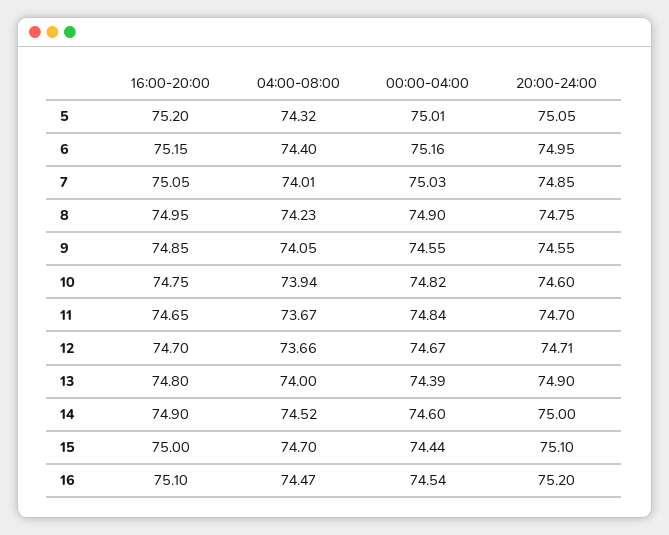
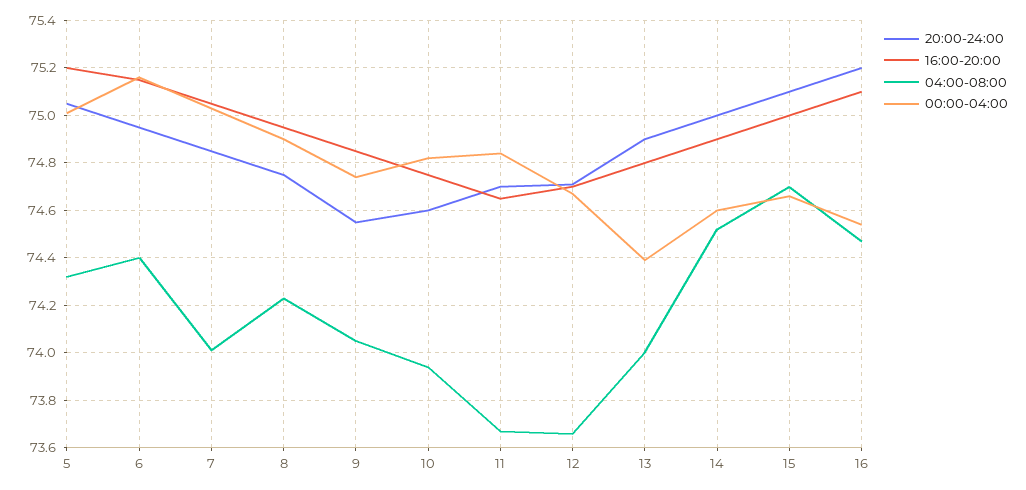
  {
    "16:00-20:00": {
      "5": 75.2,
      "6": 75.15,
      "7": 75.05,
      "8": 74.95,
      "9": 74.85,
      "10": 74.75,
      "11": 74.65,
      "12": 74.7,
      "13": 74.8,
      "14": 74.9,
      "15": 75,
      "16": 75.1
    },
    "04:00-08:00": {
      "5": 74.32,
      "6": 74.4,
      "7": 74.01,
      "8": 74.23,
      "9": 74.05,
      "10": 73.94,
      "11": 73.67,
      "12": 73.66,
      "13": 74,
      "14": 74.52,
      "15": 74.7,
      "16": 74.47
    },
    "00:00-04:00": {
      "5": 75.01,
      "6": 75.16,
      "7": 75.03,
      "8": 74.9,
-     "9": 74.55,
+     "9": 74.75,
      "10": 74.82,
      "11": 74.84,
      "12": 74.67,
      "13": 74.39,
      "14": 74.6,
-     "15": 74.44,
+     "15": 74.65,
      "16": 74.54
    },
    "20:00-24:00": {
      "5": 75.05,
      "6": 74.95,
      "7": 74.85,
      "8": 74.75,
      "9": 74.55,
      "10": 74.6,
      "11": 74.7,
      "12": 74.71,
      "13": 74.9,
      "14": 75,
      "15": 75.1,
      "16": 75.2
    }
  }

